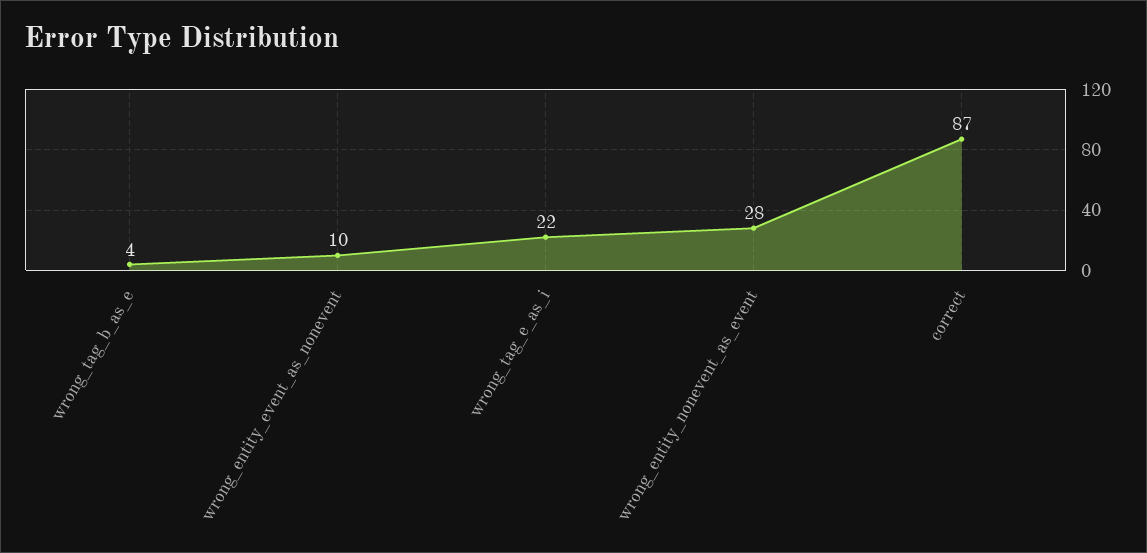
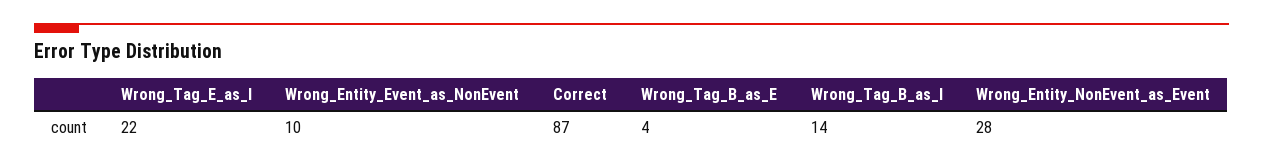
  {
    "wrong_tag_b_as_e": 4,
    "wrong_entity_event_as_nonevent": 10,
    "wrong_tag_e_as_i": 22,
    "wrong_entity_nonevent_as_event": 28,
-   "correct": 87
+   "correct": 87,
+   "Wrong_Tag_B_as_I": 14
  }

